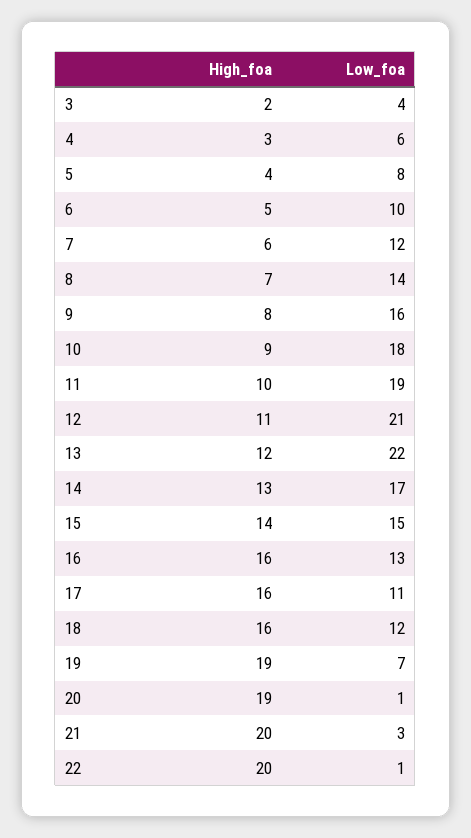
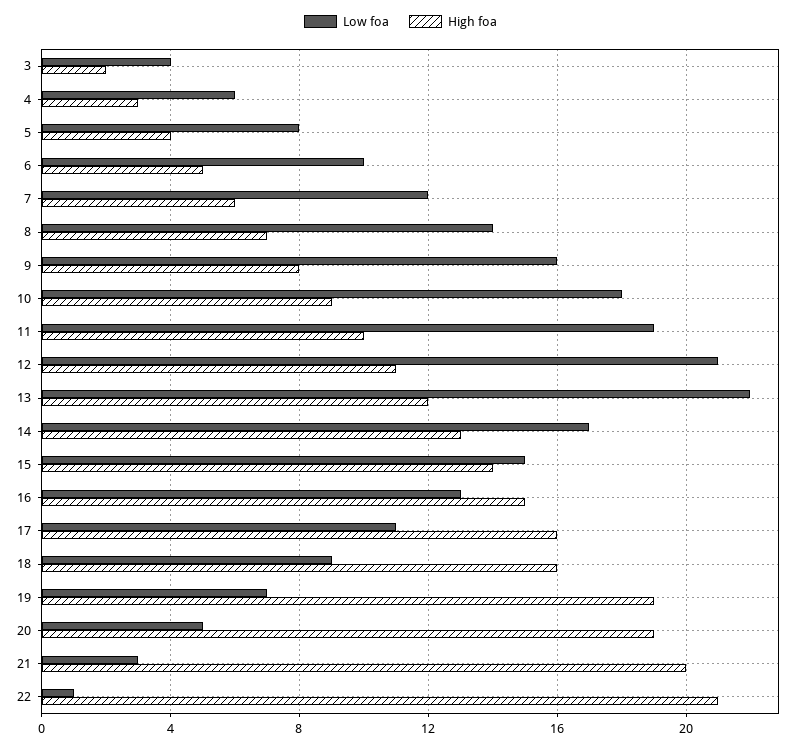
  {
    "High_foa": {
      "3": 2,
      "4": 3,
      "5": 4,
      "6": 5,
      "7": 6,
      "8": 7,
      "9": 8,
      "10": 9,
      "11": 10,
      "12": 11,
      "13": 12,
      "14": 13,
      "15": 14,
-     "16": 16,
+     "16": 15,
      "17": 16,
      "18": 16,
      "19": 19,
      "20": 19,
      "21": 20,
-     "22": 20
+     "22": 21
    },
    "Low_foa": {
      "3": 4,
      "4": 6,
      "5": 8,
      "6": 10,
      "7": 12,
      "8": 14,
      "9": 16,
      "10": 18,
      "11": 19,
      "12": 21,
      "13": 22,
      "14": 17,
      "15": 15,
      "16": 13,
      "17": 11,
-     "18": 12,
+     "18": 9,
      "19": 7,
-     "20": 1,
+     "20": 5,
      "21": 3,
      "22": 1
    }
  }

